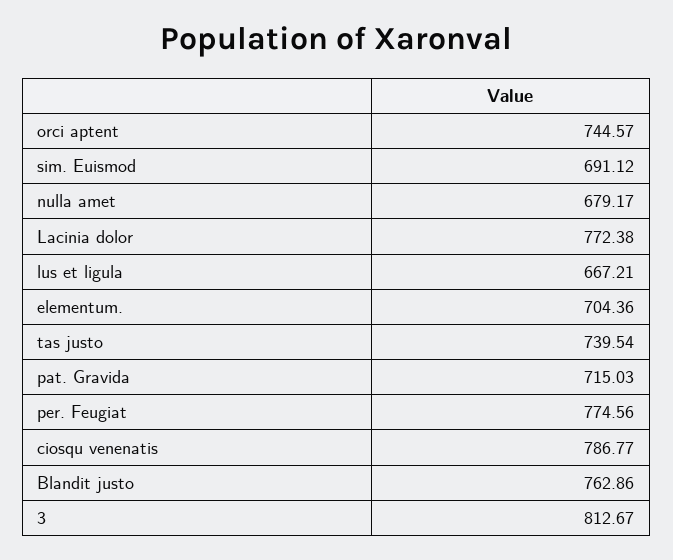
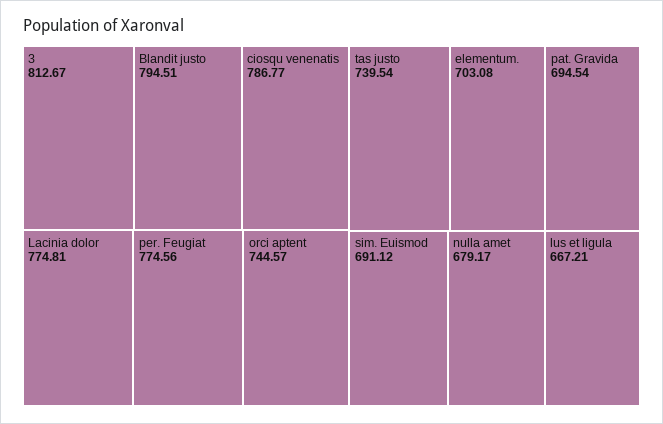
  {
    "orci aptent": 744.57,
    "sim. Euismod": 691.12,
    "nulla amet": 679.17,
-   "Lacinia dolor": 772.38,
+   "Lacinia dolor": 774.81,
    "lus et ligula": 667.21,
-   "elementum.": 704.36,
+   "elementum.": 703.08,
    "tas justo": 739.54,
-   "pat. Gravida": 715.03,
+   "pat. Gravida": 694.54,
    "per. Feugiat": 774.56,
    "ciosqu venenatis": 786.77,
-   "Blandit justo": 762.86,
+   "Blandit justo": 794.51,
    "3": 812.67
  }

